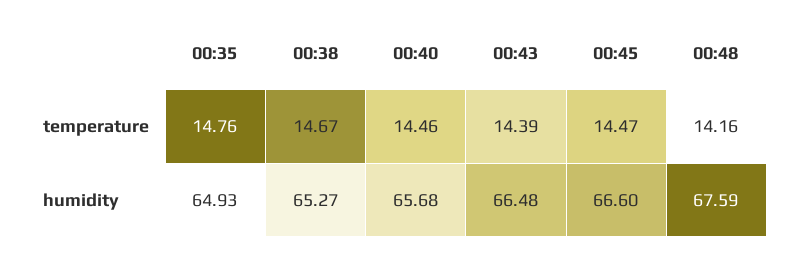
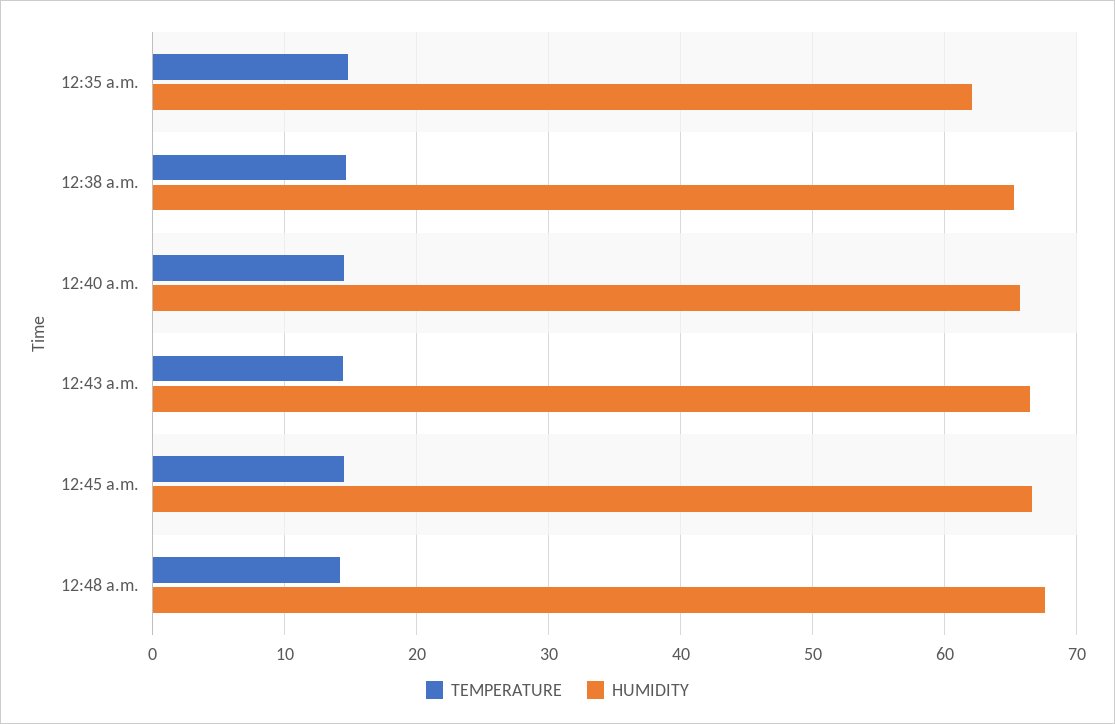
  {
    "temperature": {
      "00:35": 14.76,
      "00:38": 14.67,
      "00:40": 14.46,
      "00:43": 14.39,
      "00:45": 14.47,
      "00:48": 14.16
    },
    "humidity": {
-     "00:35": 64.93,
+     "00:35": 62,
      "00:38": 65.27,
      "00:40": 65.68,
      "00:43": 66.48,
      "00:45": 66.6,
      "00:48": 67.59
    }
  }

